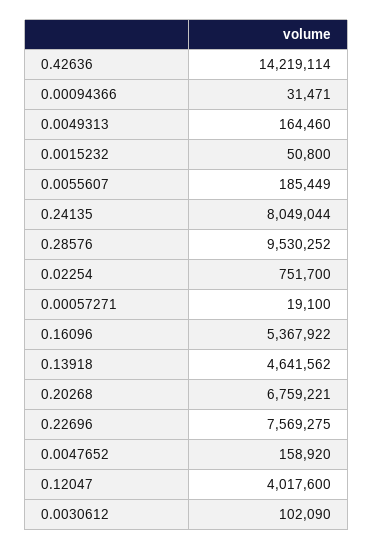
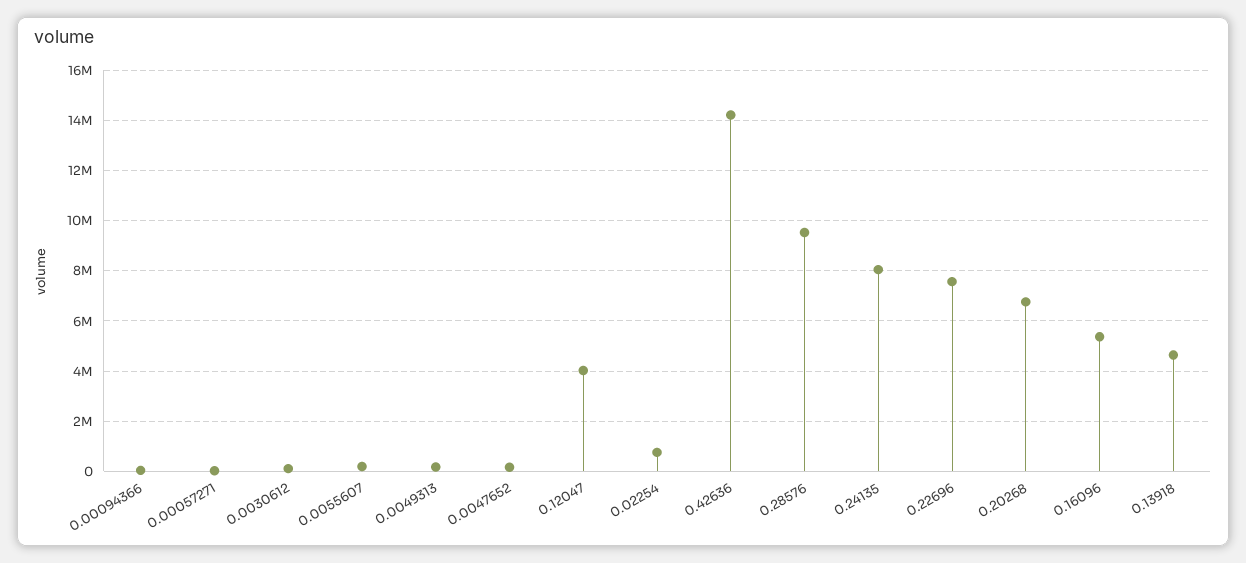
  {
    "0.42636": 14219114,
    "0.00094366": 31471,
    "0.0049313": 164460,
-   "0.0015232": 50800,
    "0.0055607": 185449,
    "0.24135": 8049044,
    "0.28576": 9530252,
    "0.02254": 751700,
    "0.00057271": 19100,
    "0.16096": 5367922,
    "0.13918": 4641562,
    "0.20268": 6759221,
    "0.22696": 7569275,
    "0.0047652": 158920,
    "0.12047": 4017600,
    "0.0030612": 102090
  }

